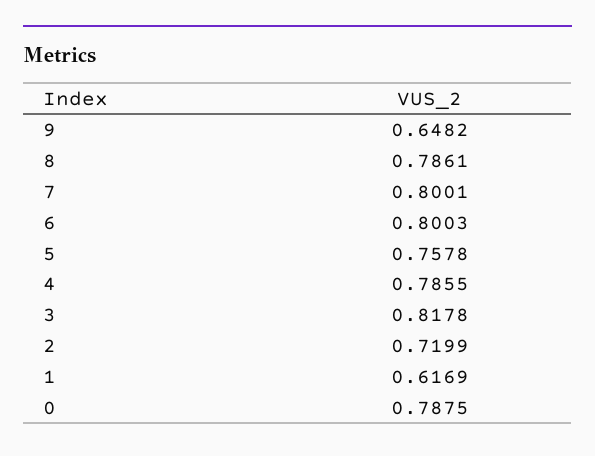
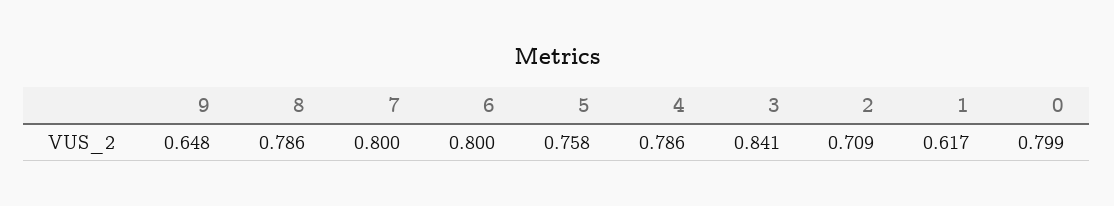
  {
    "9": 0.6482,
    "8": 0.7861,
    "7": 0.8001,
    "6": 0.8003,
    "5": 0.7578,
    "4": 0.7855,
-   "3": 0.8178,
+   "3": 0.841,
-   "2": 0.7199,
+   "2": 0.709,
    "1": 0.6169,
-   "0": 0.7875
+   "0": 0.799
  }

